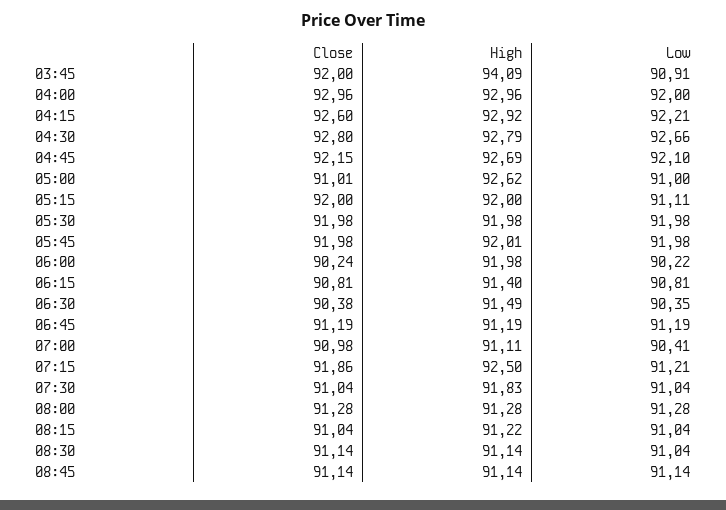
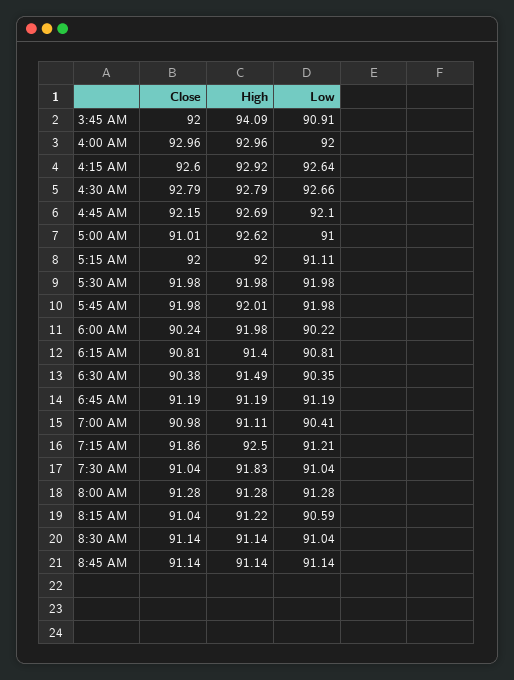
  {
    "Close": {
      "03:45": 92,
      "04:00": 92.96,
      "04:15": 92.6,
-     "04:30": 92.8,
+     "04:30": 92.79,
      "04:45": 92.15,
      "05:00": 91.01,
      "05:15": 92,
      "05:30": 91.98,
      "05:45": 91.98,
      "06:00": 90.24,
      "06:15": 90.81,
      "06:30": 90.38,
      "06:45": 91.19,
      "07:00": 90.98,
      "07:15": 91.86,
      "07:30": 91.04,
      "08:00": 91.28,
      "08:15": 91.04,
      "08:30": 91.14,
      "08:45": 91.14
    },
    "High": {
      "03:45": 94.09,
      "04:00": 92.96,
      "04:15": 92.92,
      "04:30": 92.79,
      "04:45": 92.69,
      "05:00": 92.62,
      "05:15": 92,
      "05:30": 91.98,
      "05:45": 92.01,
      "06:00": 91.98,
      "06:15": 91.4,
      "06:30": 91.49,
      "06:45": 91.19,
      "07:00": 91.11,
      "07:15": 92.5,
      "07:30": 91.83,
      "08:00": 91.28,
      "08:15": 91.22,
      "08:30": 91.14,
      "08:45": 91.14
    },
    "Low": {
      "03:45": 90.91,
      "04:00": 92,
-     "04:15": 92.21,
+     "04:15": 92.64,
      "04:30": 92.66,
      "04:45": 92.1,
      "05:00": 91,
      "05:15": 91.11,
      "05:30": 91.98,
      "05:45": 91.98,
      "06:00": 90.22,
      "06:15": 90.81,
      "06:30": 90.35,
      "06:45": 91.19,
      "07:00": 90.41,
      "07:15": 91.21,
      "07:30": 91.04,
      "08:00": 91.28,
-     "08:15": 91.04,
+     "08:15": 90.59,
      "08:30": 91.04,
      "08:45": 91.14
    }
  }

